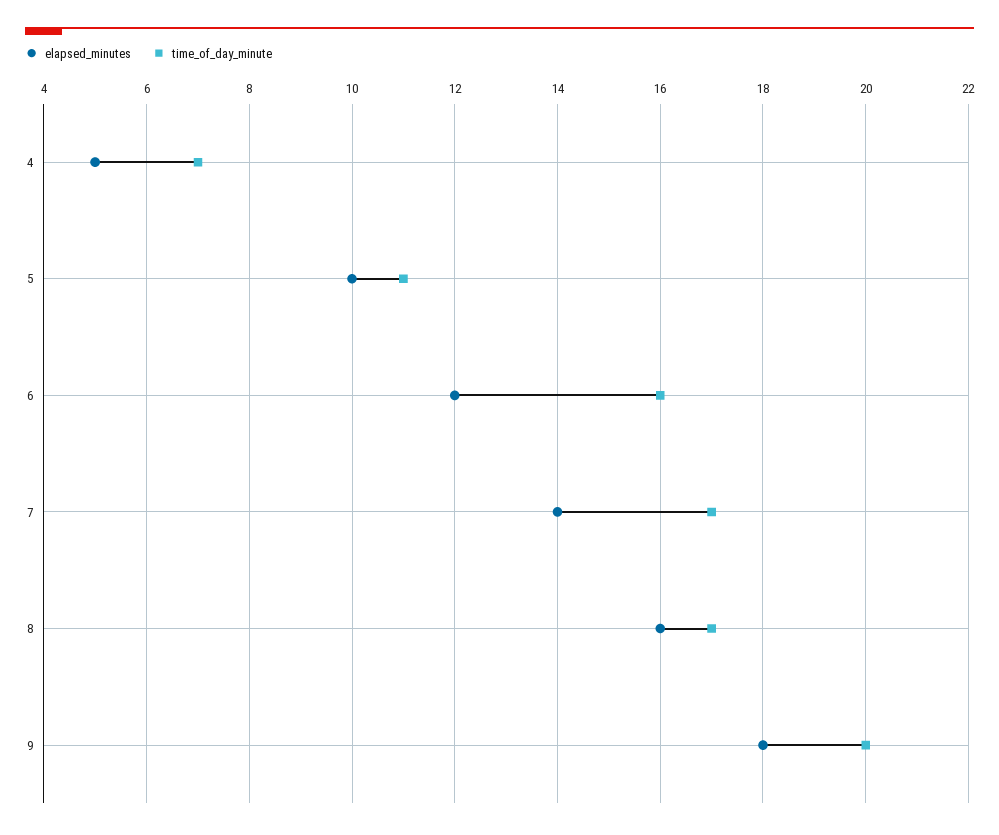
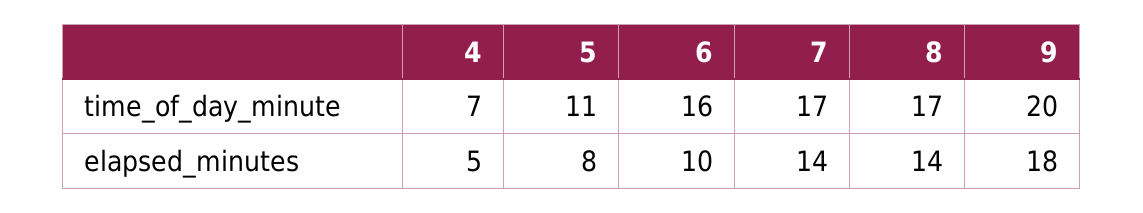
  {
    "elapsed_minutes": {
      "4": 5,
-     "5": 10,
+     "5": 8,
-     "6": 12,
+     "6": 10,
      "7": 14,
-     "8": 16,
+     "8": 14,
      "9": 18
    },
    "time_of_day_minute": {
      "4": 7,
      "5": 11,
      "6": 16,
      "7": 17,
      "8": 17,
      "9": 20
    }
  }

